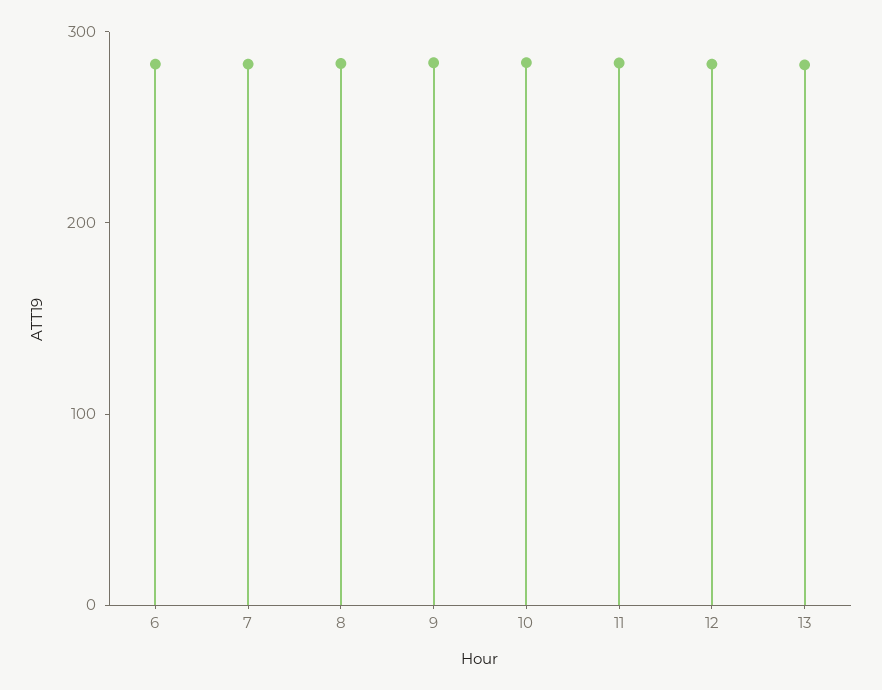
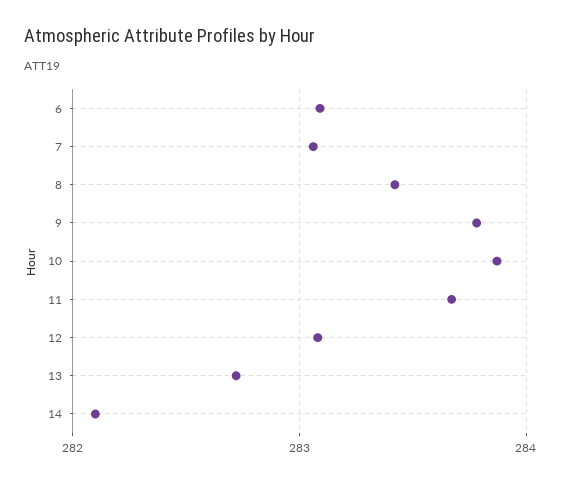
  {
    "6": 283.1,
    "7": 283.1,
    "8": 283.4,
    "9": 283.8,
    "10": 283.9,
    "11": 283.7,
    "12": 283.1,
-   "13": 282.7
+   "13": 282.7,
+   "14": 282.1
  }

